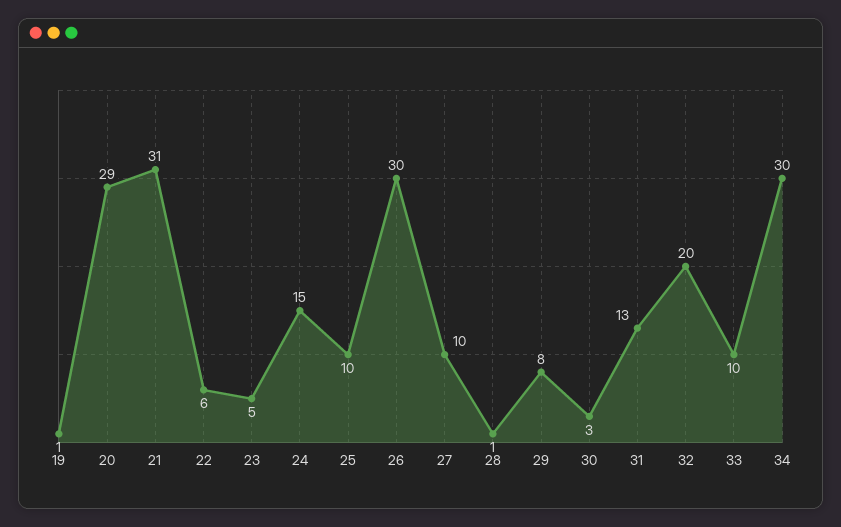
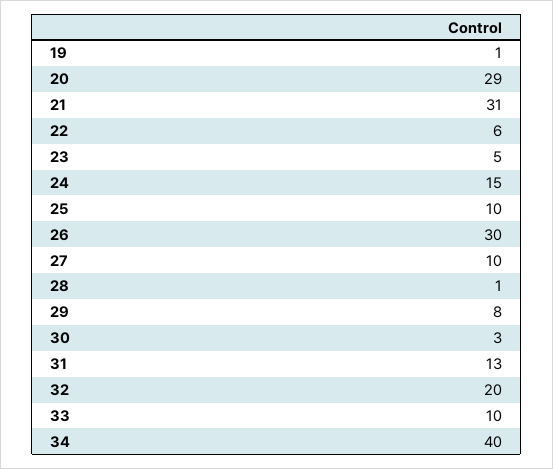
  {
    "19": 1,
    "20": 29,
    "21": 31,
    "22": 6,
    "23": 5,
    "24": 15,
    "25": 10,
    "26": 30,
    "27": 10,
    "28": 1,
    "29": 8,
    "30": 3,
    "31": 13,
    "32": 20,
    "33": 10,
-   "34": 30
+   "34": 40
  }

